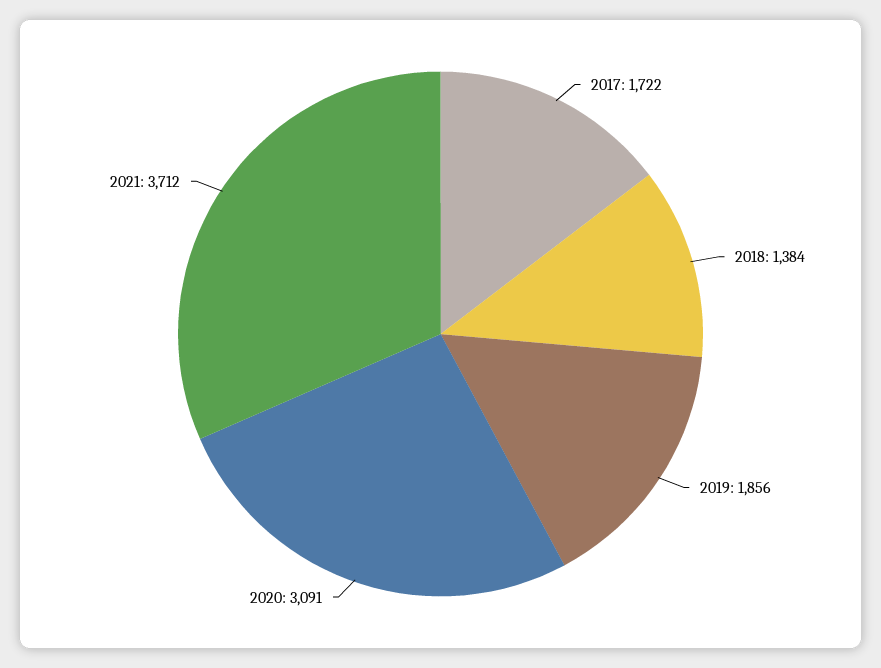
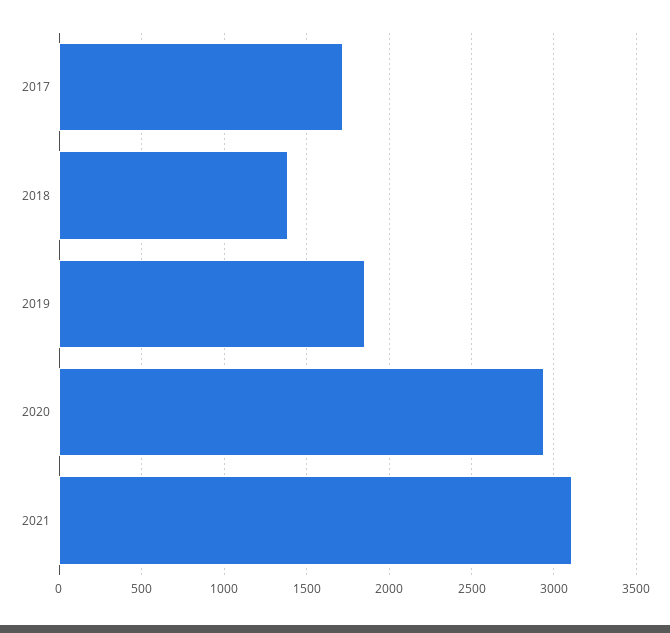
  {
    "2017": 1722,
    "2018": 1384,
    "2019": 1856,
-   "2020": 3091,
+   "2020": 2950,
-   "2021": 3712
+   "2021": 3100
  }

